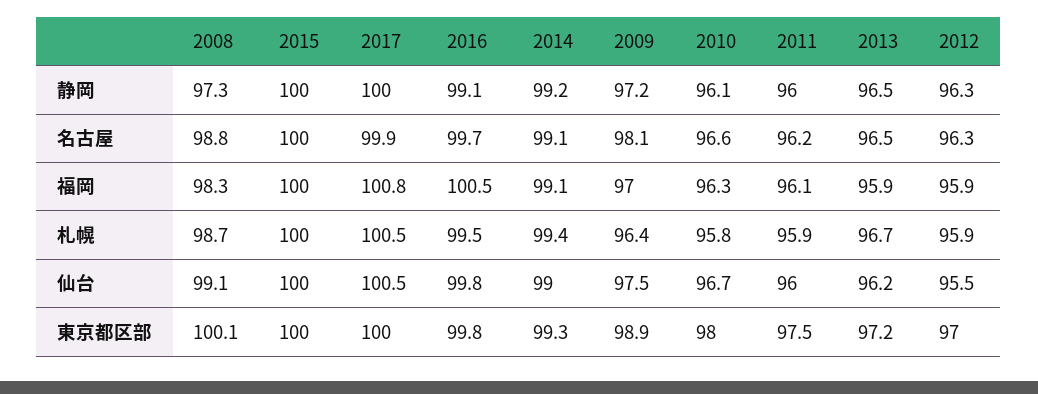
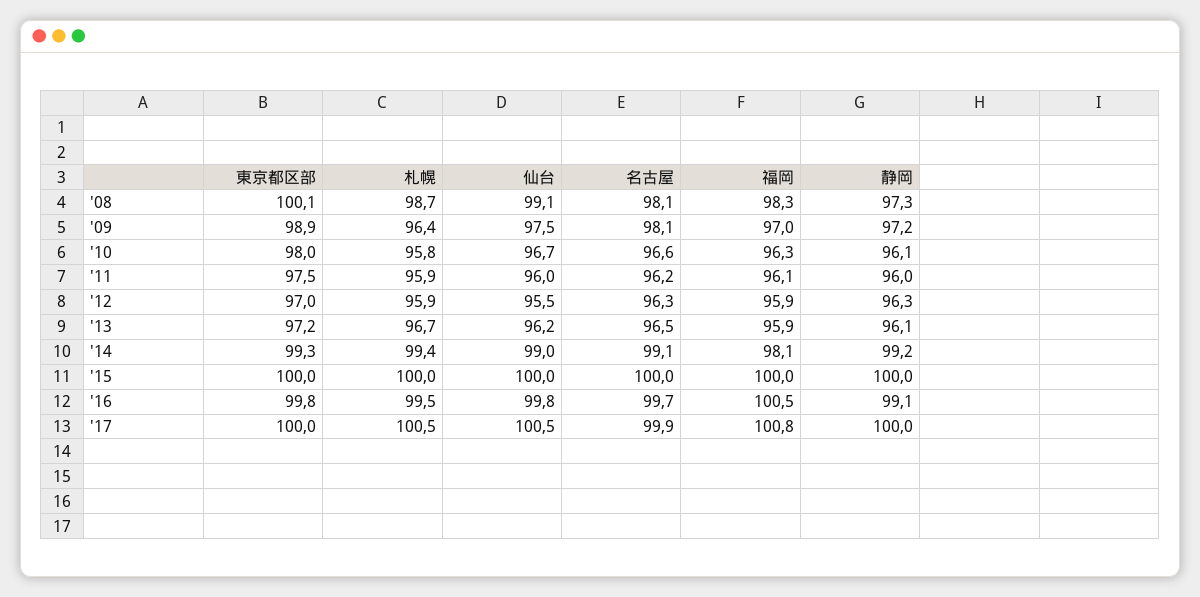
  {
    "2008": {
      "静岡": 97.3,
-     "名古屋": 98.8,
+     "名古屋": 98.1,
      "福岡": 98.3,
      "札幌": 98.7,
      "仙台": 99.1,
      "東京都区部": 100.1
    },
    "2015": {
      "静岡": 100,
      "名古屋": 100,
      "福岡": 100,
      "札幌": 100,
      "仙台": 100,
      "東京都区部": 100
    },
    "2017": {
      "静岡": 100,
      "名古屋": 99.9,
      "福岡": 100.8,
      "札幌": 100.5,
      "仙台": 100.5,
      "東京都区部": 100
    },
    "2016": {
      "静岡": 99.1,
      "名古屋": 99.7,
      "福岡": 100.5,
      "札幌": 99.5,
      "仙台": 99.8,
      "東京都区部": 99.8
    },
    "2014": {
      "静岡": 99.2,
      "名古屋": 99.1,
-     "福岡": 99.1,
+     "福岡": 98.1,
      "札幌": 99.4,
      "仙台": 99,
      "東京都区部": 99.3
    },
    "2009": {
      "静岡": 97.2,
      "名古屋": 98.1,
      "福岡": 97,
      "札幌": 96.4,
      "仙台": 97.5,
      "東京都区部": 98.9
    },
    "2010": {
      "静岡": 96.1,
      "名古屋": 96.6,
      "福岡": 96.3,
      "札幌": 95.8,
      "仙台": 96.7,
      "東京都区部": 98
    },
    "2011": {
      "静岡": 96,
      "名古屋": 96.2,
      "福岡": 96.1,
      "札幌": 95.9,
      "仙台": 96,
      "東京都区部": 97.5
    },
    "2013": {
-     "静岡": 96.5,
+     "静岡": 96.1,
      "名古屋": 96.5,
      "福岡": 95.9,
      "札幌": 96.7,
      "仙台": 96.2,
      "東京都区部": 97.2
    },
    "2012": {
      "静岡": 96.3,
      "名古屋": 96.3,
      "福岡": 95.9,
      "札幌": 95.9,
      "仙台": 95.5,
      "東京都区部": 97
    }
  }

